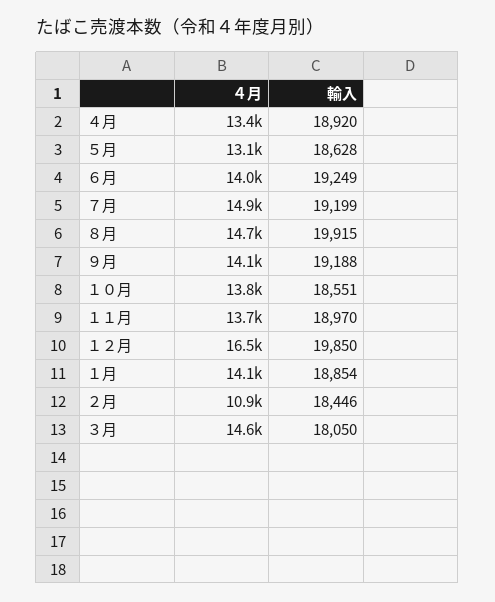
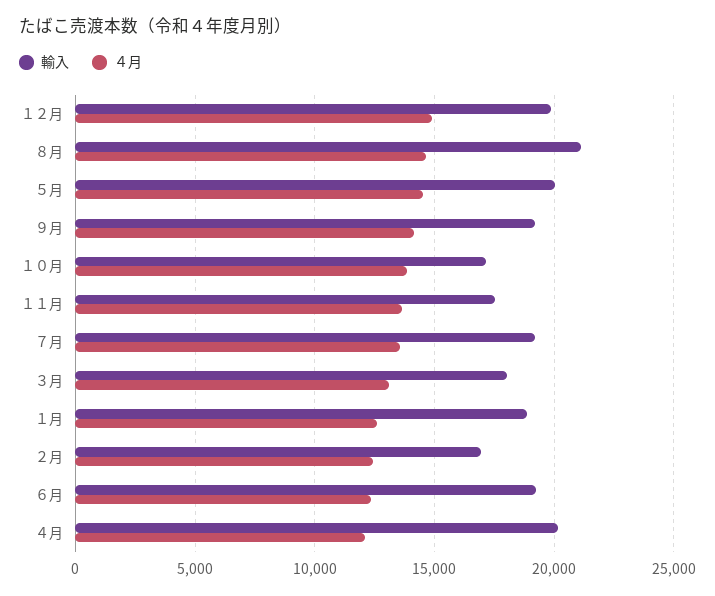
  {
    "４月": {
-     "４月": 13400,
+     "４月": 12000,
-     "５月": 13100,
+     "５月": 14500,
-     "６月": 14000,
+     "６月": 12500,
-     "７月": 14900,
+     "７月": 13500,
      "８月": 14700,
      "９月": 14100,
      "１０月": 13800,
      "１１月": 13700,
-     "１２月": 16500,
+     "１２月": 15000,
-     "１月": 14100,
+     "１月": 12500,
-     "２月": 10900,
+     "２月": 12500,
-     "３月": 14600
+     "３月": 13000
    },
    "輸入": {
-     "４月": 18920,
+     "４月": 20000,
-     "５月": 18628,
+     "５月": 20000,
      "６月": 19249,
      "７月": 19199,
-     "８月": 19915,
+     "８月": 21000,
      "９月": 19188,
-     "１０月": 18551,
+     "１０月": 17000,
-     "１１月": 18970,
+     "１１月": 17500,
      "１２月": 19850,
      "１月": 18854,
-     "２月": 18446,
+     "２月": 17000,
      "３月": 18050
    }
  }

